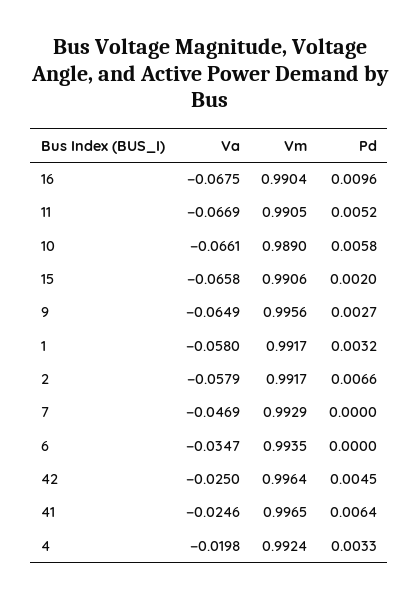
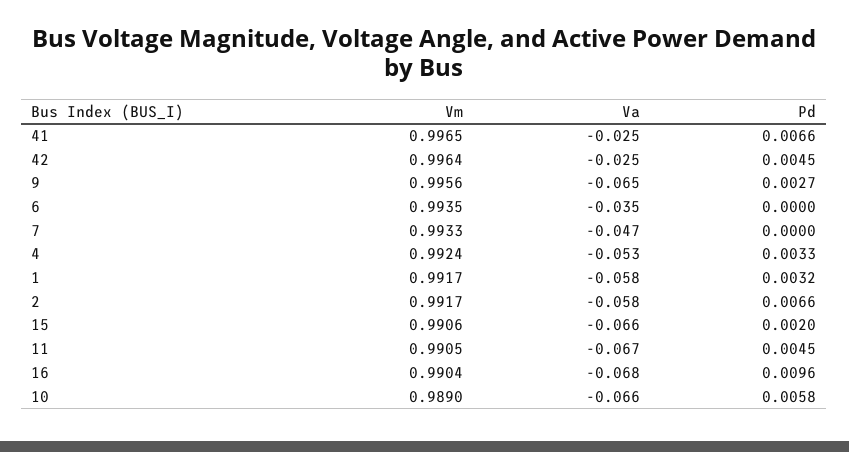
  {
    "Va": {
      "16": -0.0675,
      "11": -0.0669,
      "10": -0.0661,
      "15": -0.0658,
      "9": -0.0649,
      "1": -0.058,
      "2": -0.0579,
      "7": -0.0469,
      "6": -0.0347,
      "42": -0.025,
      "41": -0.0246,
-     "4": -0.0198
+     "4": -0.053
    },
    "Vm": {
      "16": 0.9904,
      "11": 0.9905,
      "10": 0.989,
      "15": 0.9906,
      "9": 0.9956,
      "1": 0.9917,
      "2": 0.9917,
-     "7": 0.9929,
+     "7": 0.9933,
      "6": 0.9935,
      "42": 0.9964,
      "41": 0.9965,
      "4": 0.9924
    },
    "Pd": {
      "16": 0.0096,
-     "11": 0.0052,
+     "11": 0.0045,
      "10": 0.0058,
      "15": 0.002,
      "9": 0.0027,
      "1": 0.0032,
      "2": 0.0066,
      "7": 0,
      "6": 0,
      "42": 0.0045,
-     "41": 0.0064,
+     "41": 0.0066,
      "4": 0.0033
    }
  }

